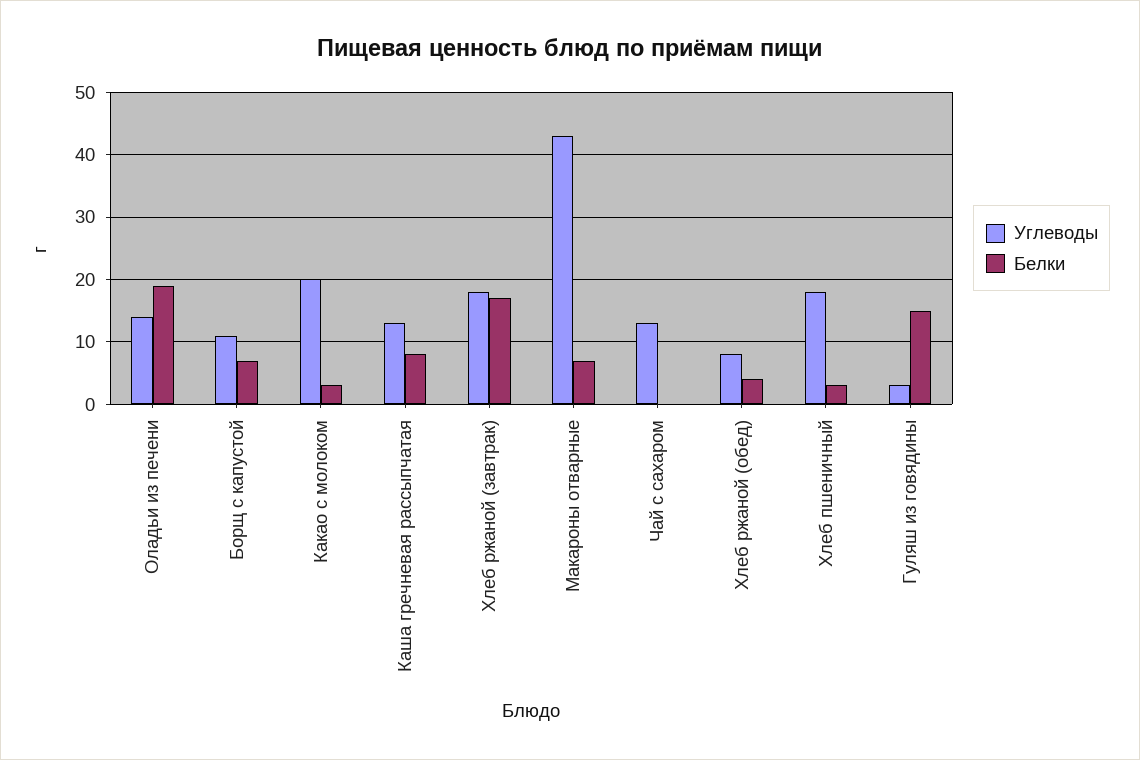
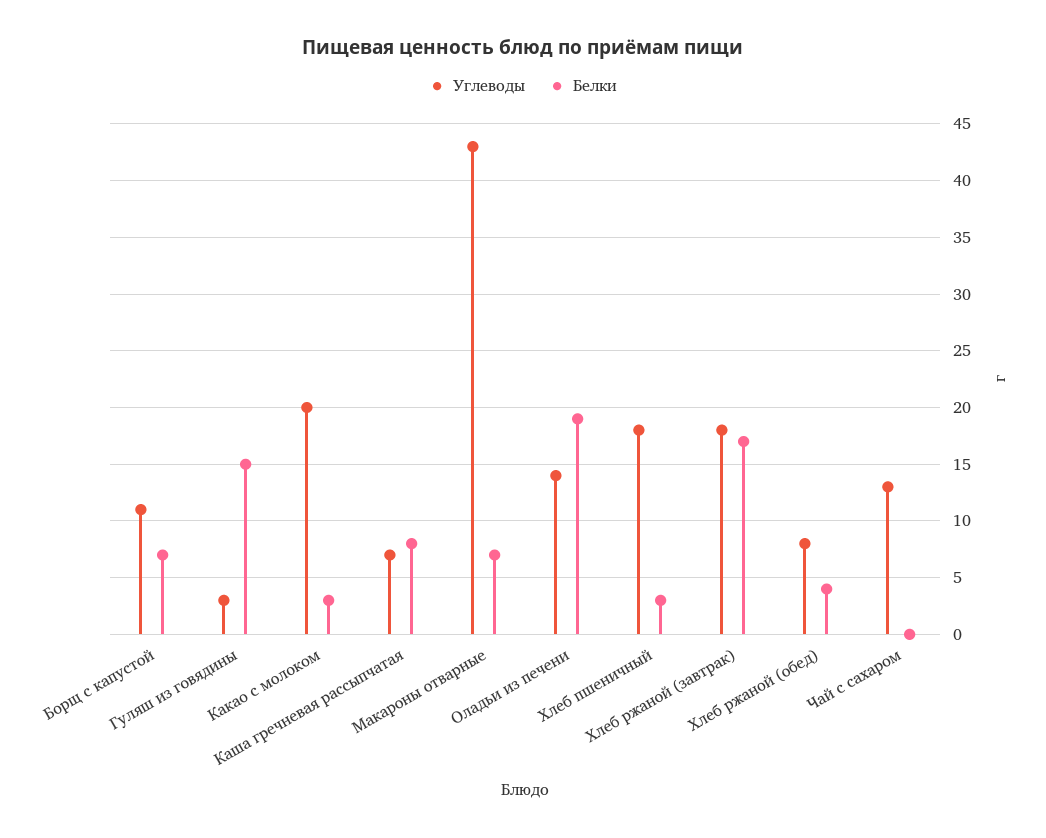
  {
    "Углеводы": {
      "Оладьи из печени": 14,
      "Борщ с капустой": 11,
      "Какао с молоком": 20,
-     "Каша гречневая рассыпчатая": 13,
+     "Каша гречневая рассыпчатая": 7,
      "Хлеб ржаной (завтрак)": 18,
      "Макароны отварные": 43,
      "Чай с сахаром": 13,
      "Хлеб ржаной (обед)": 8,
      "Хлеб пшеничный": 18,
      "Гуляш из говядины": 3
    },
    "Белки": {
      "Оладьи из печени": 19,
      "Борщ с капустой": 7,
      "Какао с молоком": 3,
      "Каша гречневая рассыпчатая": 8,
      "Хлеб ржаной (завтрак)": 17,
      "Макароны отварные": 7,
      "Чай с сахаром": 0,
      "Хлеб ржаной (обед)": 4,
      "Хлеб пшеничный": 3,
      "Гуляш из говядины": 15
    }
  }

